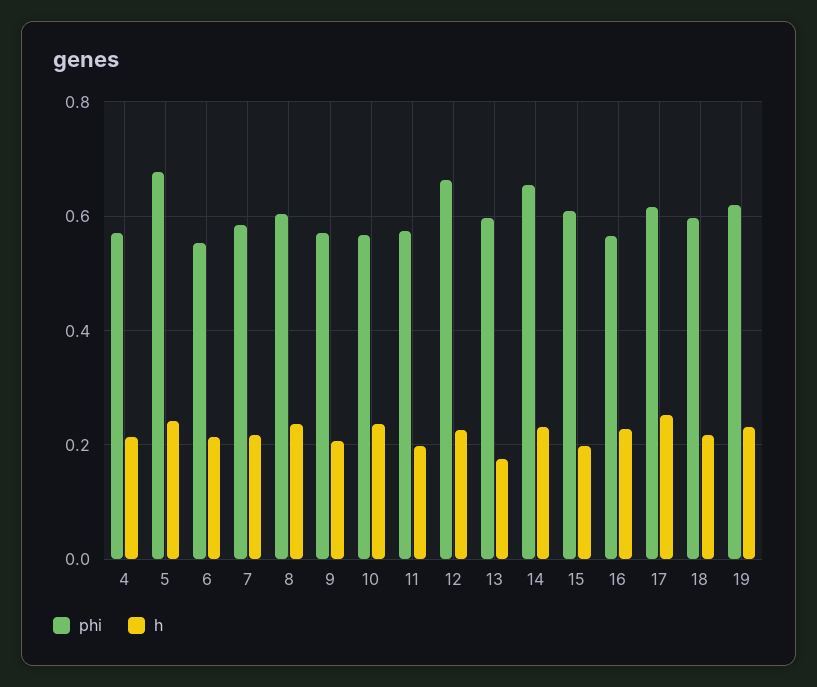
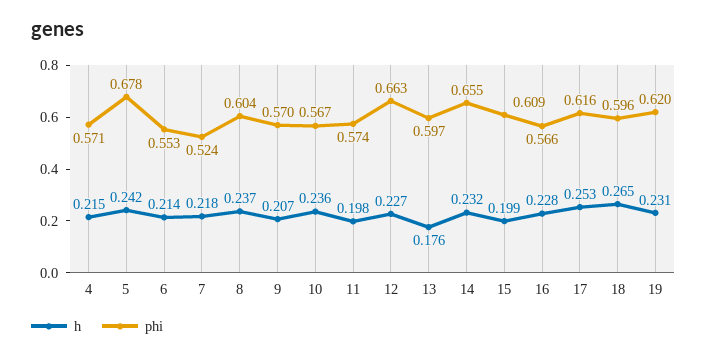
  {
    "phi": {
      "4": 0.571,
      "5": 0.678,
      "6": 0.553,
-     "7": 0.58,
+     "7": 0.524,
      "8": 0.604,
      "9": 0.57,
      "10": 0.567,
      "11": 0.574,
      "12": 0.663,
      "13": 0.597,
      "14": 0.655,
      "15": 0.609,
      "16": 0.566,
      "17": 0.616,
      "18": 0.596,
      "19": 0.62
    },
    "h": {
      "4": 0.215,
      "5": 0.242,
      "6": 0.214,
      "7": 0.218,
      "8": 0.237,
      "9": 0.207,
      "10": 0.236,
      "11": 0.198,
      "12": 0.227,
      "13": 0.176,
      "14": 0.232,
      "15": 0.199,
      "16": 0.228,
      "17": 0.253,
-     "18": 0.22,
+     "18": 0.265,
      "19": 0.231
    }
  }

